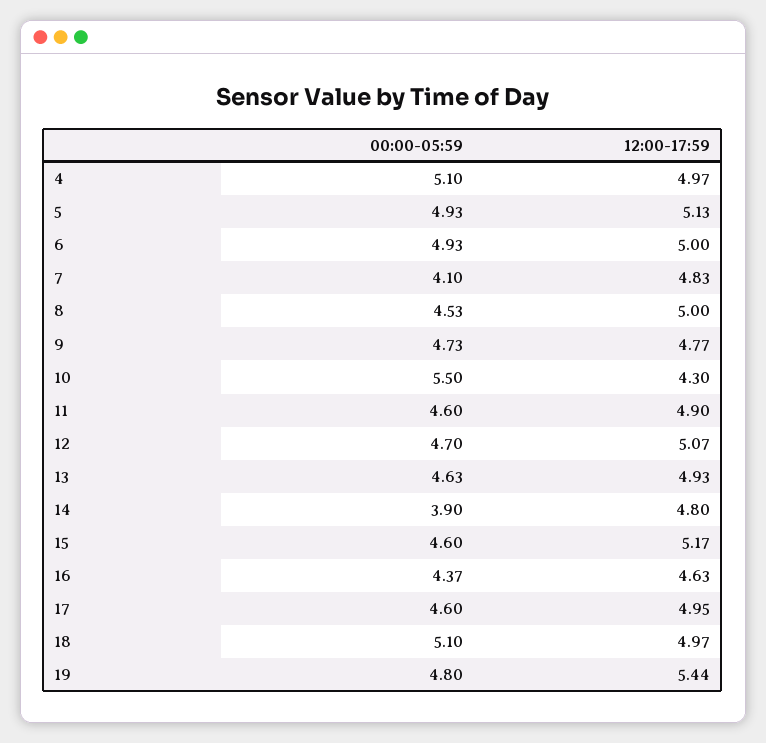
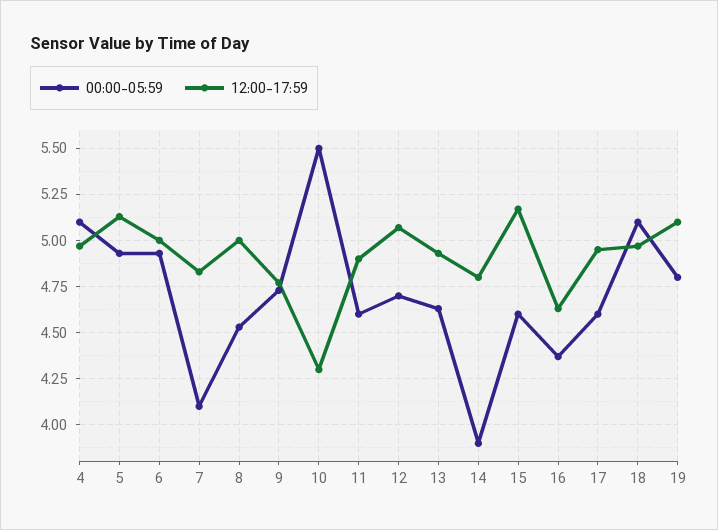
  {
    "00:00-05:59": {
      "4": 5.1,
      "5": 4.93,
      "6": 4.93,
      "7": 4.1,
      "8": 4.53,
      "9": 4.73,
      "10": 5.5,
      "11": 4.6,
      "12": 4.7,
      "13": 4.63,
      "14": 3.9,
      "15": 4.6,
      "16": 4.37,
      "17": 4.6,
      "18": 5.1,
      "19": 4.8
    },
    "12:00-17:59": {
      "4": 4.97,
      "5": 5.13,
      "6": 5,
      "7": 4.83,
      "8": 5,
      "9": 4.77,
      "10": 4.3,
      "11": 4.9,
      "12": 5.07,
      "13": 4.93,
      "14": 4.8,
      "15": 5.17,
      "16": 4.63,
      "17": 4.95,
      "18": 4.97,
-     "19": 5.44
+     "19": 5.1
    }
  }

